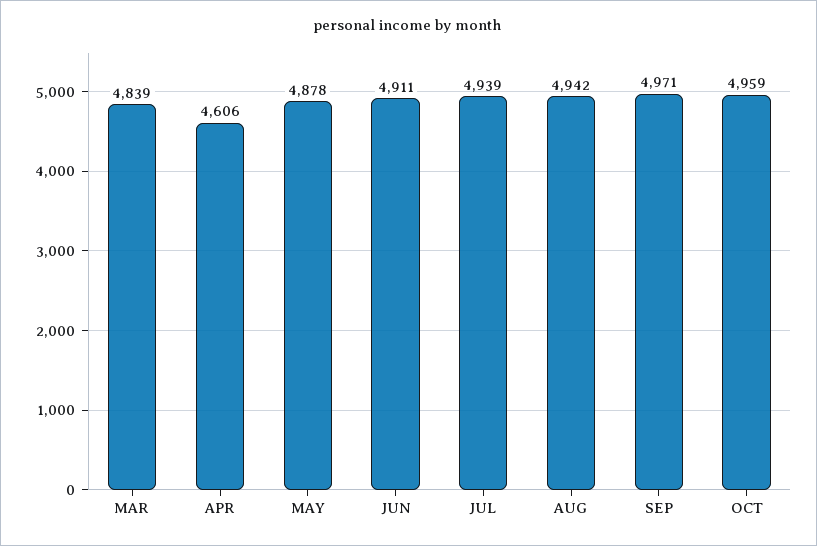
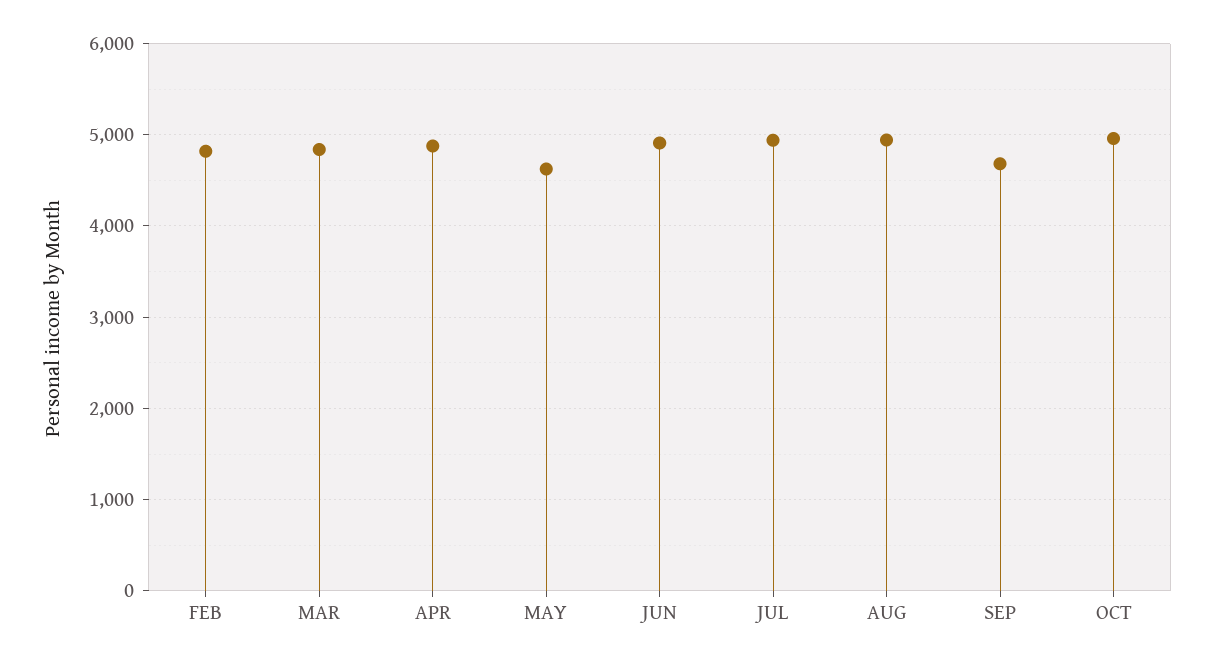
  {
    "MAR": 4839,
-   "APR": 4606,
+   "APR": 4900,
-   "MAY": 4878,
+   "MAY": 4600,
    "JUN": 4911,
    "JUL": 4939,
    "AUG": 4942,
-   "SEP": 4971,
+   "SEP": 4700,
-   "OCT": 4959
+   "OCT": 4959,
+   "FEB": 4800
  }

